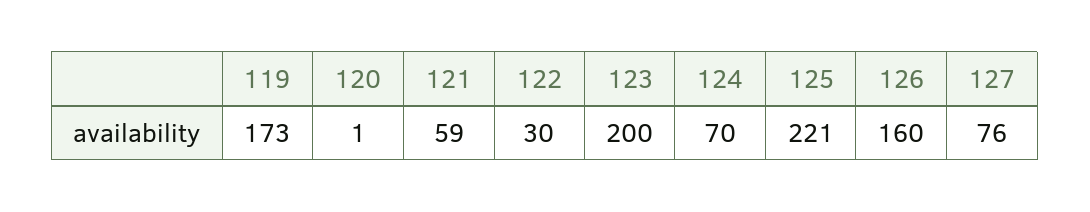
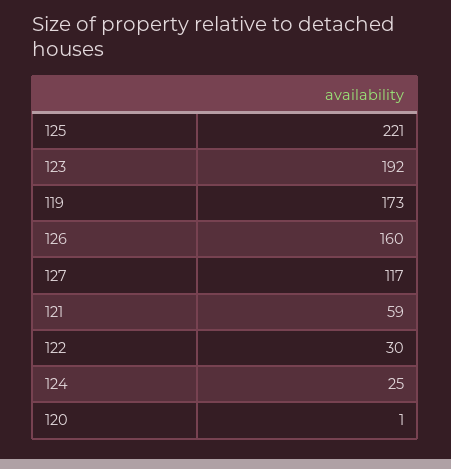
  {
    "119": 173,
    "120": 1,
    "121": 59,
    "122": 30,
-   "123": 200,
+   "123": 192,
-   "124": 70,
+   "124": 25,
    "125": 221,
    "126": 160,
-   "127": 76
+   "127": 117
  }

